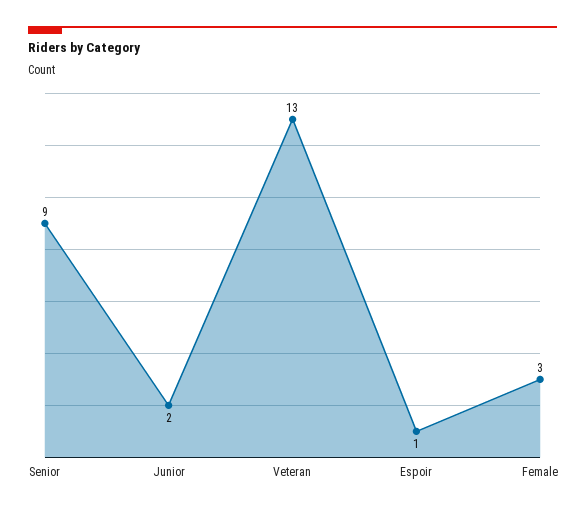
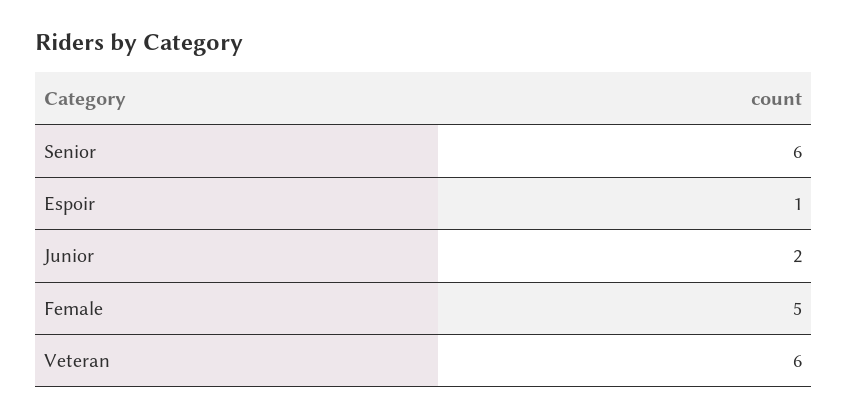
  {
-   "Senior": 9,
+   "Senior": 6,
    "Junior": 2,
-   "Veteran": 13,
+   "Veteran": 6,
    "Espoir": 1,
-   "Female": 3
+   "Female": 5
  }

